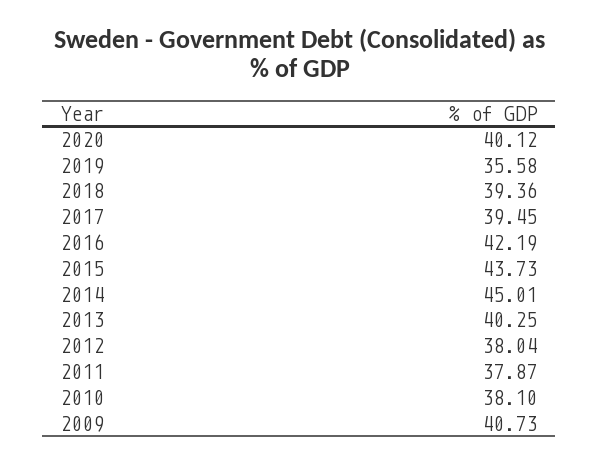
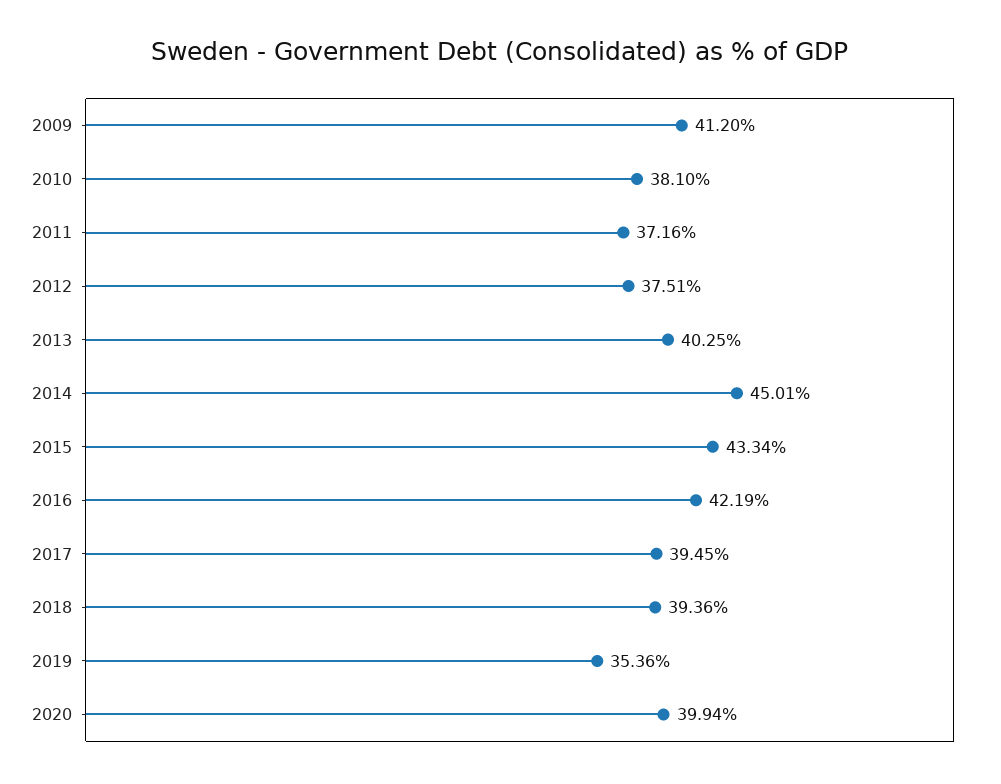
  {
-   "2020": 40.12,
+   "2020": 39.94,
-   "2019": 35.58,
+   "2019": 35.36,
    "2018": 39.36,
    "2017": 39.45,
    "2016": 42.19,
-   "2015": 43.73,
+   "2015": 43.34,
    "2014": 45.01,
    "2013": 40.25,
-   "2012": 38.04,
+   "2012": 37.51,
-   "2011": 37.87,
+   "2011": 37.16,
    "2010": 38.1,
-   "2009": 40.73
+   "2009": 41.2
  }

